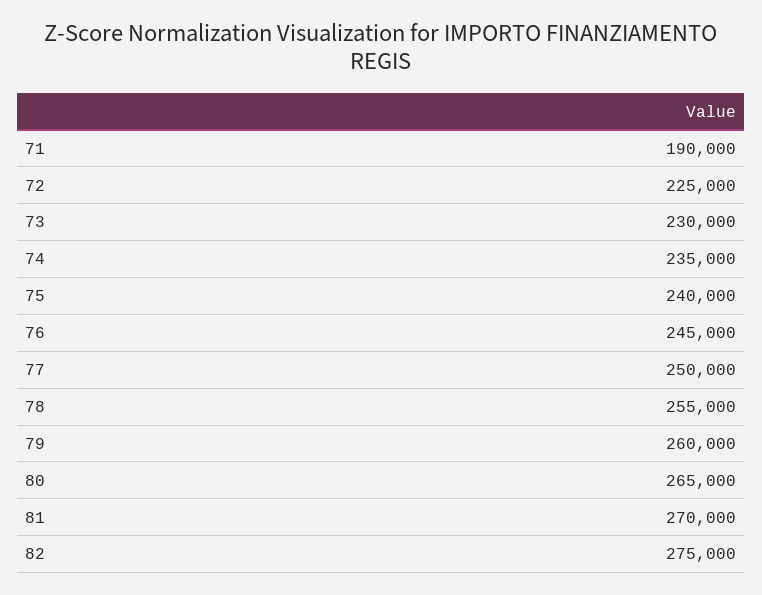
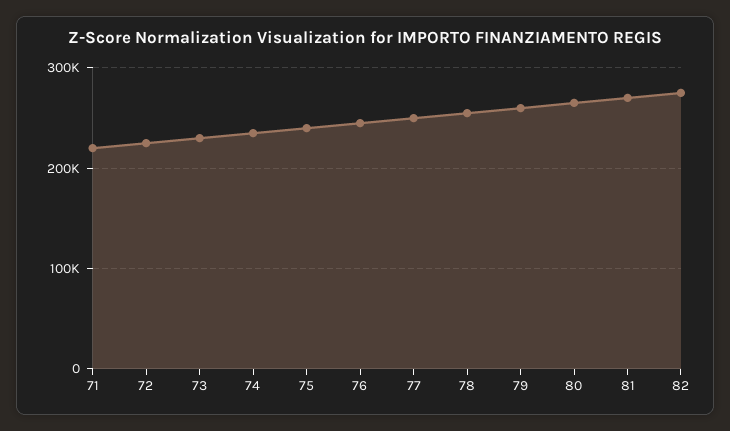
  {
-   "71": 190000,
+   "71": 220000,
    "72": 225000,
    "73": 230000,
    "74": 235000,
    "75": 240000,
    "76": 245000,
    "77": 250000,
    "78": 255000,
    "79": 260000,
    "80": 265000,
    "81": 270000,
    "82": 275000
  }

